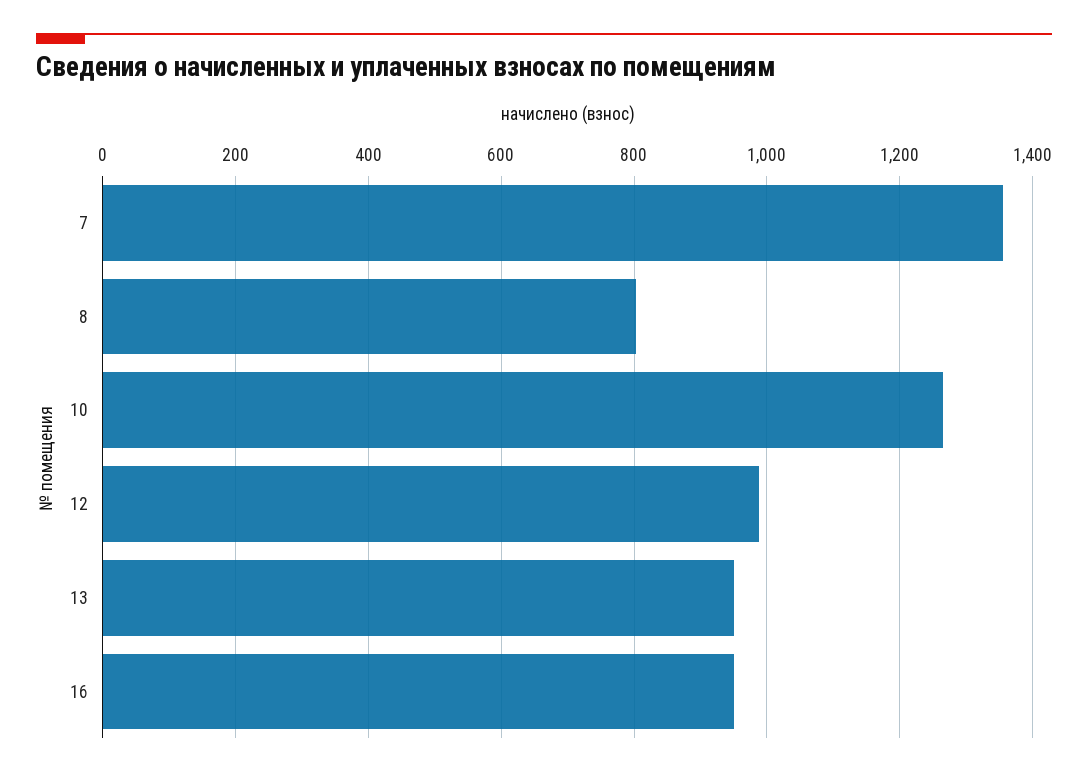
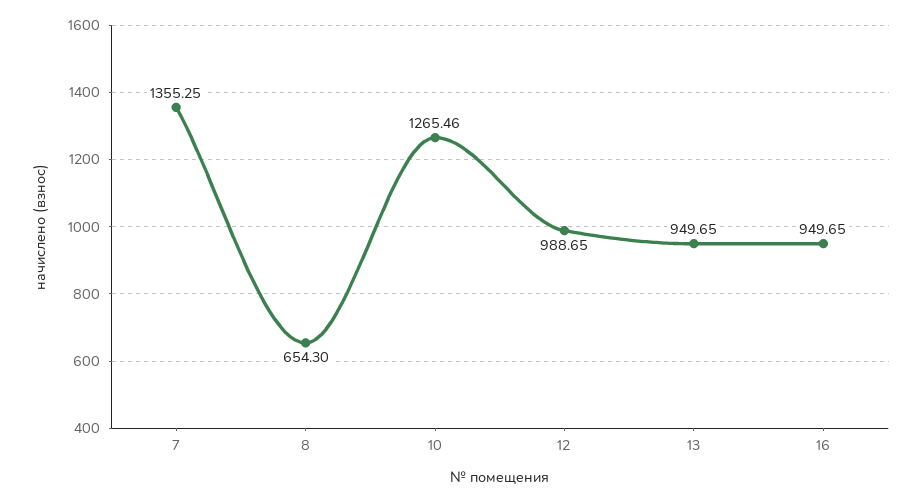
  {
    "7": 1355.25,
-   "8": 800,
+   "8": 654.3,
    "10": 1265.46,
    "12": 988.65,
    "13": 949.65,
    "16": 949.65
  }

